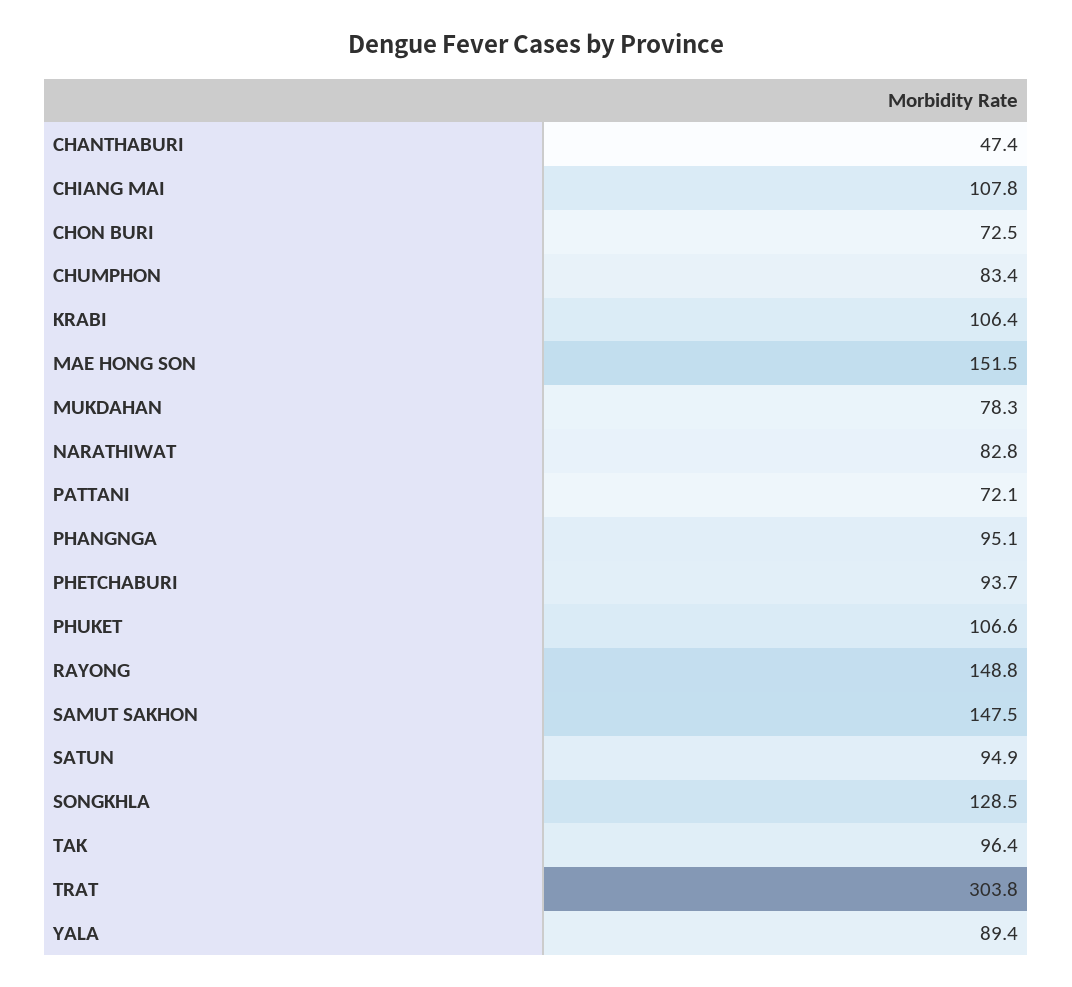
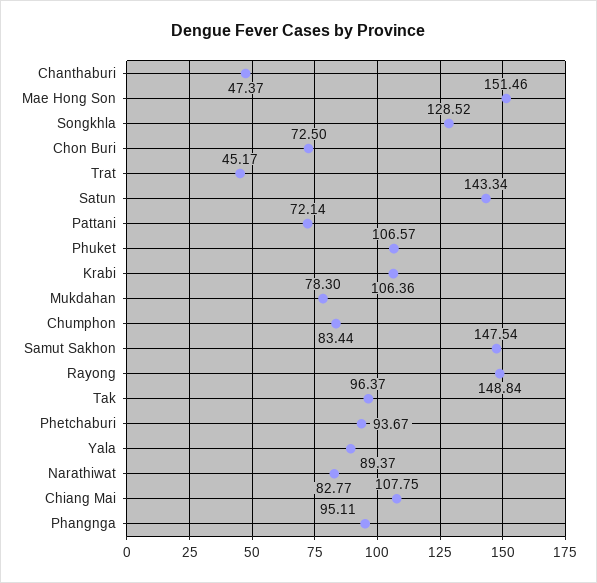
  {
    "CHANTHABURI": 47.37,
    "CHIANG MAI": 107.75,
    "CHON BURI": 72.5,
    "CHUMPHON": 83.44,
    "KRABI": 106.36,
    "MAE HONG SON": 151.46,
    "MUKDAHAN": 78.3,
    "NARATHIWAT": 82.77,
    "PATTANI": 72.14,
    "PHANGNGA": 95.11,
    "PHETCHABURI": 93.67,
    "PHUKET": 106.57,
    "RAYONG": 148.84,
    "SAMUT SAKHON": 147.54,
-   "SATUN": 94.9,
+   "SATUN": 143.34,
    "SONGKHLA": 128.52,
    "TAK": 96.37,
-   "TRAT": 303.8,
+   "TRAT": 45.17,
    "YALA": 89.37
  }

